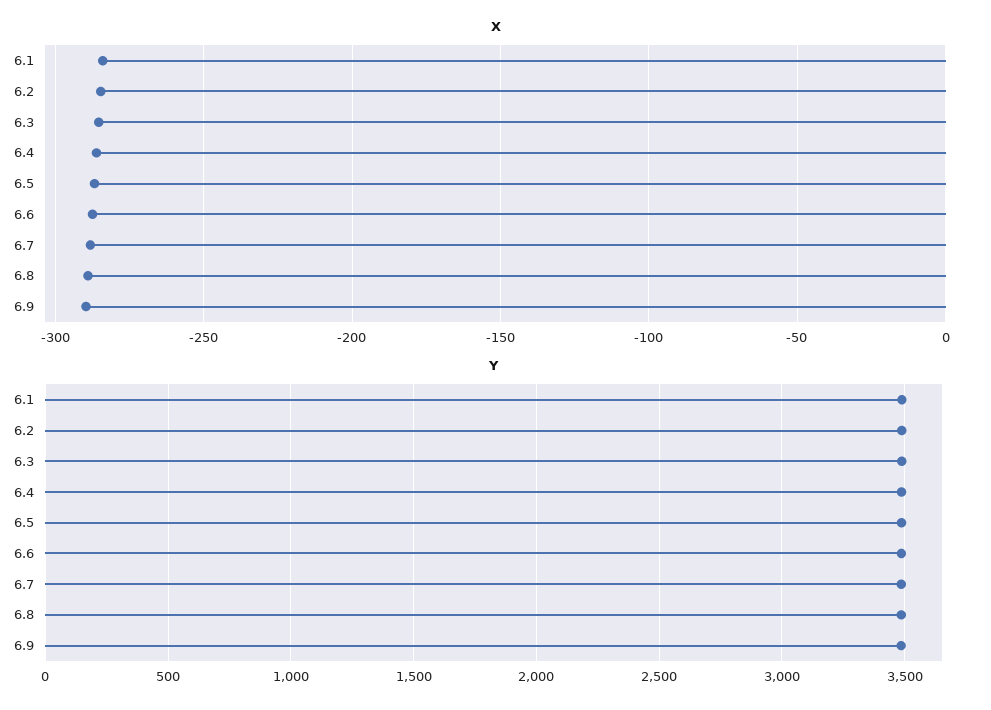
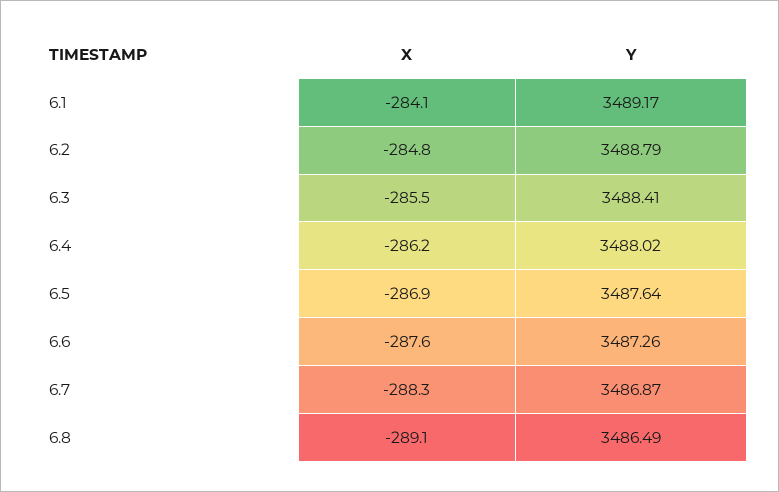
  {
    "X": {
      "6.1": -284.1,
      "6.2": -284.8,
      "6.3": -285.5,
      "6.4": -286.2,
      "6.5": -286.9,
      "6.6": -287.6,
      "6.7": -288.3,
-     "6.8": -289.1,
+     "6.8": -289.1
-     "6.9": -290
    },
    "Y": {
      "6.1": 3489.17,
      "6.2": 3488.79,
      "6.3": 3488.41,
      "6.4": 3488.02,
      "6.5": 3487.64,
      "6.6": 3487.26,
      "6.7": 3486.87,
-     "6.8": 3486.49,
+     "6.8": 3486.49
-     "6.9": 3500
    }
  }

